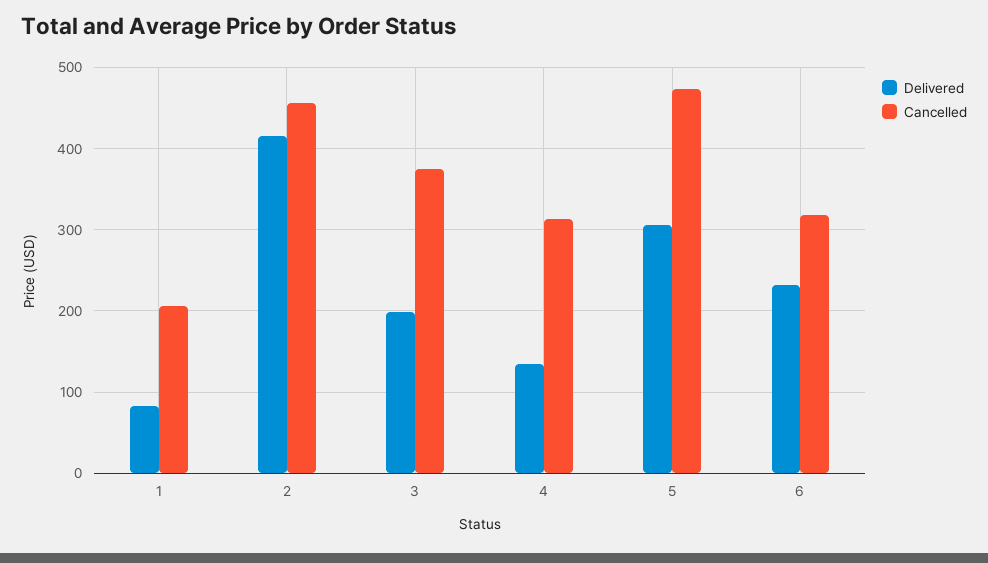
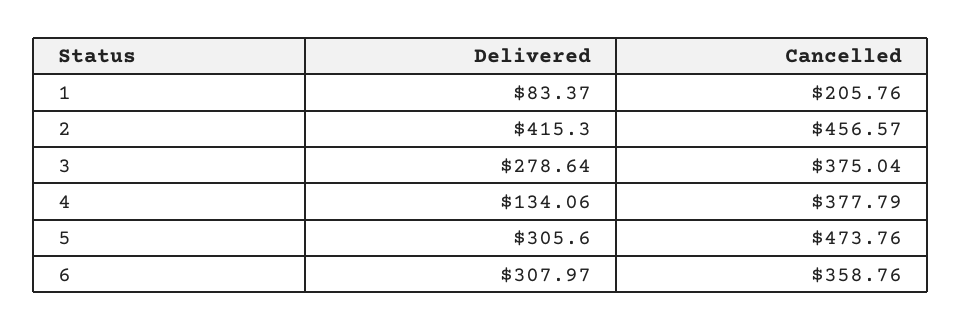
  {
    "Delivered": {
      "1": 83.37,
      "2": 415.3,
-     "3": 200,
+     "3": 278.64,
      "4": 134.06,
      "5": 305.6,
-     "6": 230
+     "6": 307.97
    },
    "Cancelled": {
      "1": 205.76,
      "2": 456.57,
      "3": 375.04,
-     "4": 310,
+     "4": 377.79,
      "5": 473.76,
-     "6": 320
+     "6": 358.76
    }
  }

